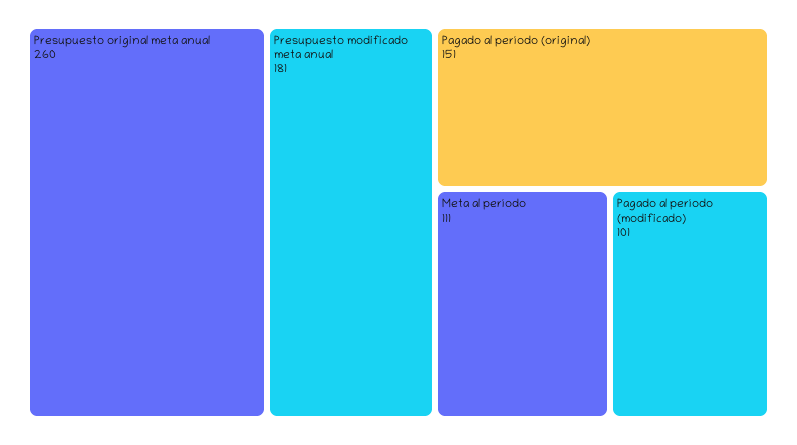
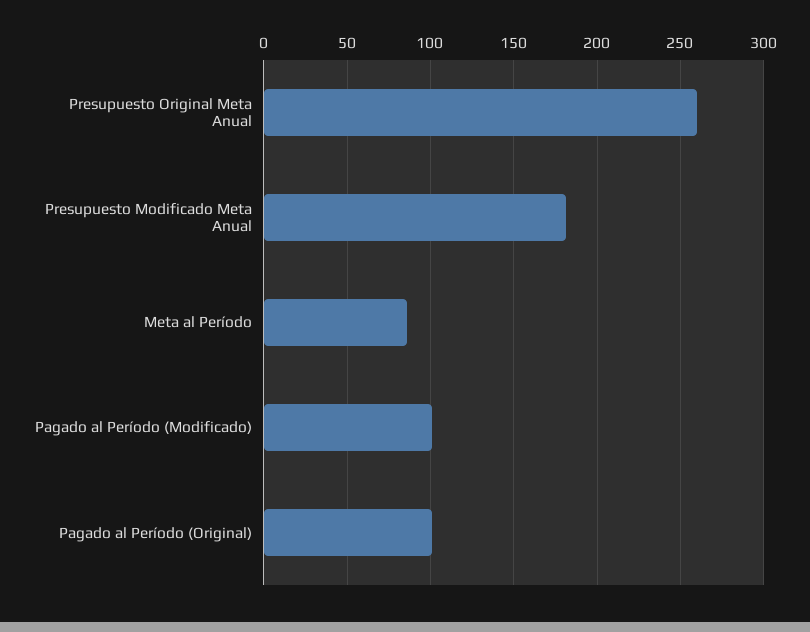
  {
    "Presupuesto original meta anual": 260,
    "Presupuesto modificado meta anual": 181,
-   "Pagado al período (original)": 151,
+   "Pagado al período (original)": 100,
-   "Meta al período": 111,
+   "Meta al período": 85,
    "Pagado al período (modificado)": 101
  }

